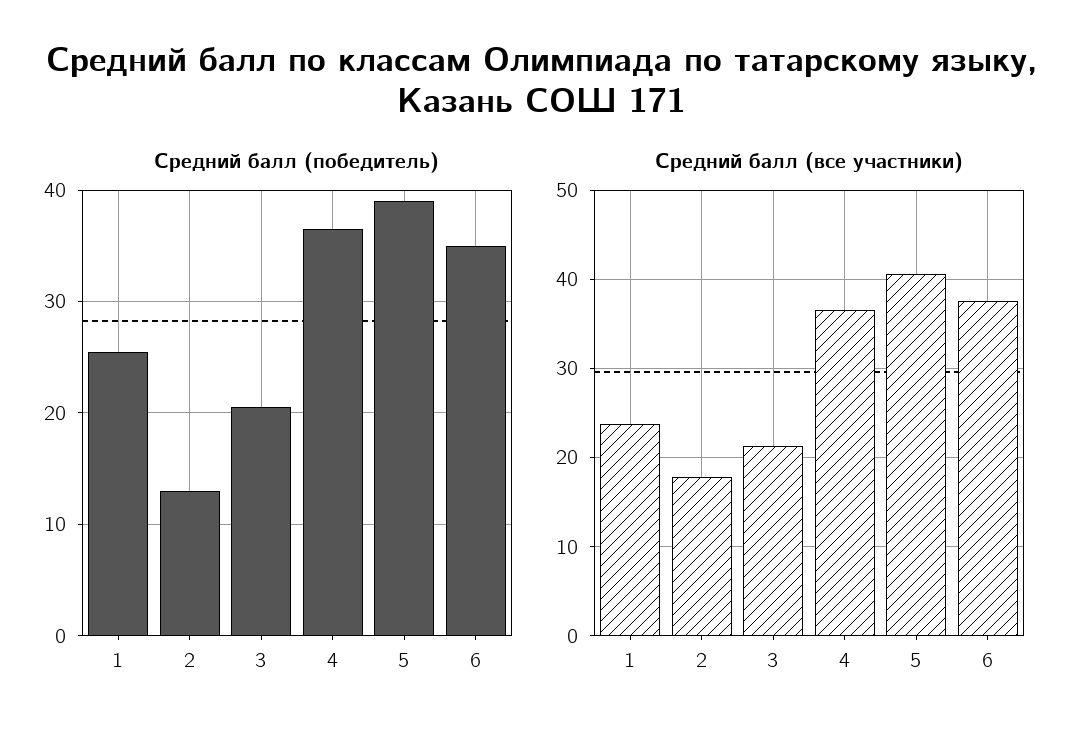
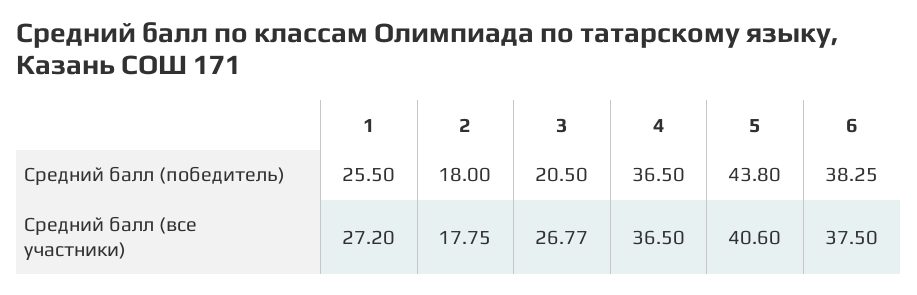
  {
    "Средний балл (победитель)": {
      "1": 25.5,
-     "2": 13,
+     "2": 18,
      "3": 20.5,
      "4": 36.5,
-     "5": 39,
+     "5": 43.8,
-     "6": 35
+     "6": 38.25
    },
    "Средний балл (все участники)": {
-     "1": 24,
+     "1": 27.2,
      "2": 17.75,
-     "3": 21,
+     "3": 26.77,
      "4": 36.5,
      "5": 40.6,
      "6": 37.5
    }
  }

